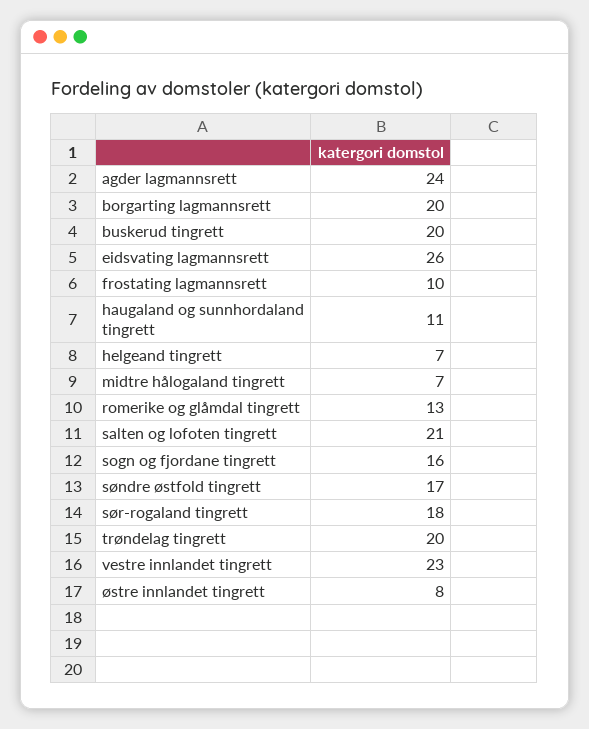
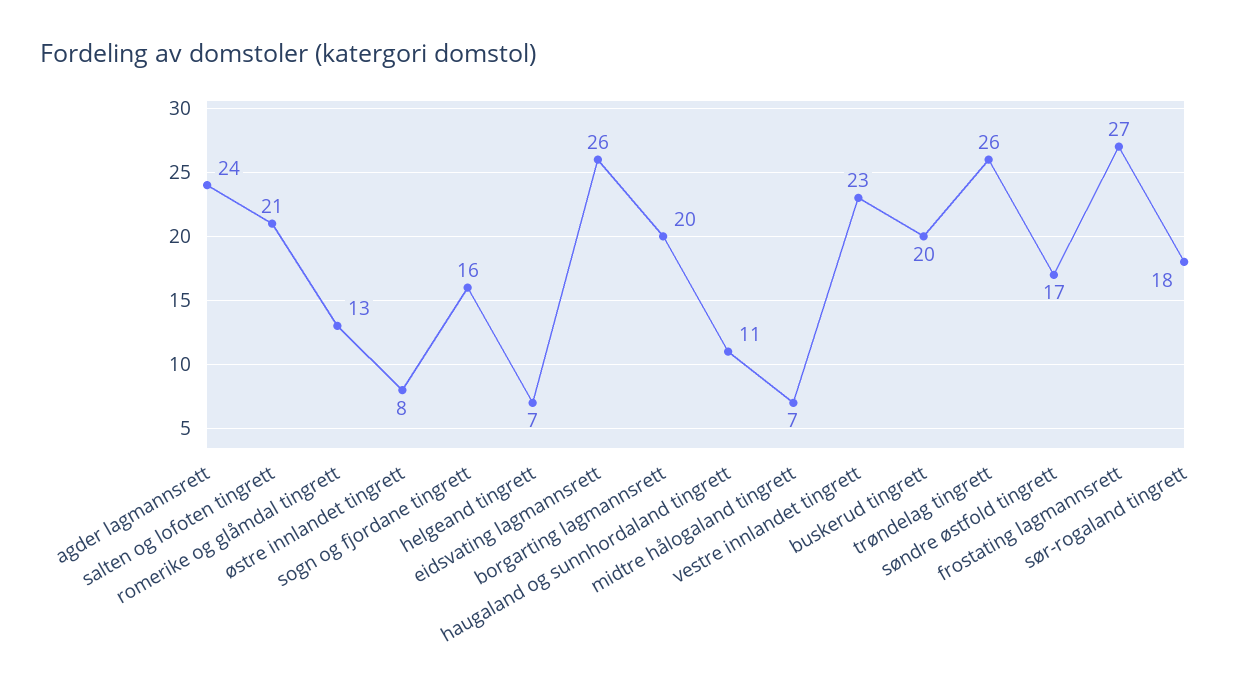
  {
    "agder lagmannsrett": 24,
    "borgarting lagmannsrett": 20,
    "buskerud tingrett": 20,
    "eidsvating lagmannsrett": 26,
-   "frostating lagmannsrett": 10,
+   "frostating lagmannsrett": 27,
    "haugaland og sunnhordaland tingrett": 11,
    "helgeand tingrett": 7,
    "midtre hålogaland tingrett": 7,
    "romerike og glåmdal tingrett": 13,
    "salten og lofoten tingrett": 21,
    "sogn og fjordane tingrett": 16,
    "søndre østfold tingrett": 17,
    "sør-rogaland tingrett": 18,
-   "trøndelag tingrett": 20,
+   "trøndelag tingrett": 26,
    "vestre innlandet tingrett": 23,
    "østre innlandet tingrett": 8
  }

